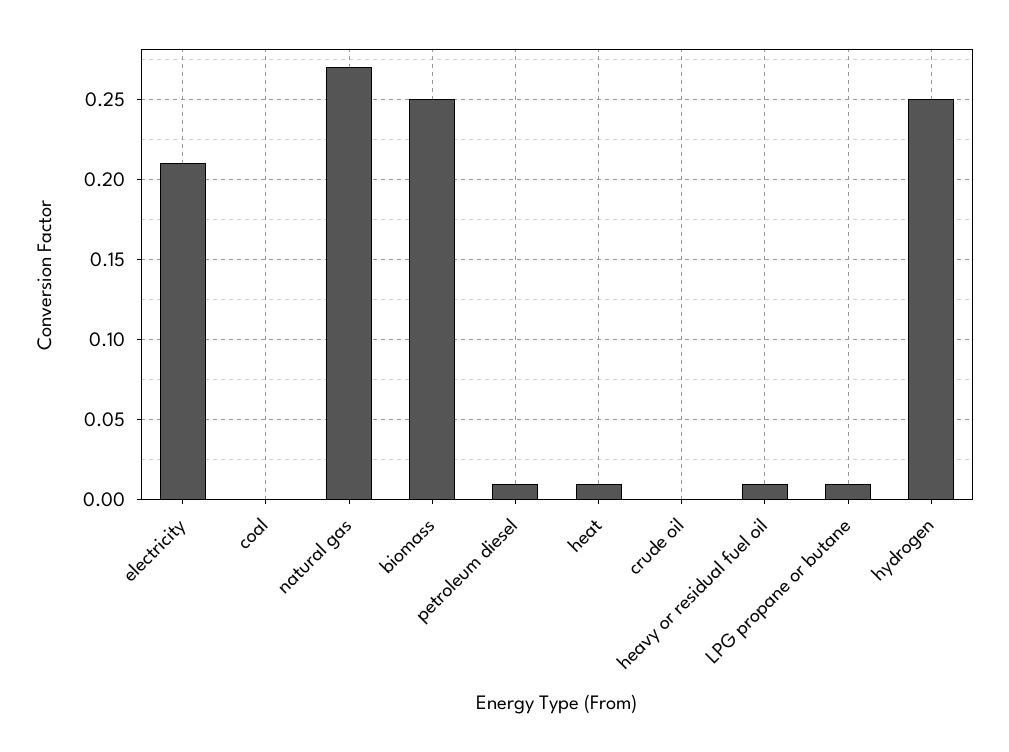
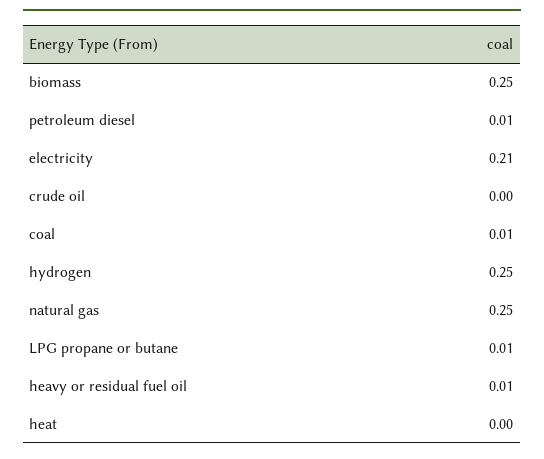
  {
    "electricity": 0.21,
-   "coal": 0,
+   "coal": 0.01,
-   "natural gas": 0.27,
+   "natural gas": 0.25,
    "biomass": 0.25,
    "petroleum diesel": 0.01,
-   "heat": 0.01,
+   "heat": 0,
    "crude oil": 0,
    "heavy or residual fuel oil": 0.01,
    "LPG propane or butane": 0.01,
    "hydrogen": 0.25
  }

